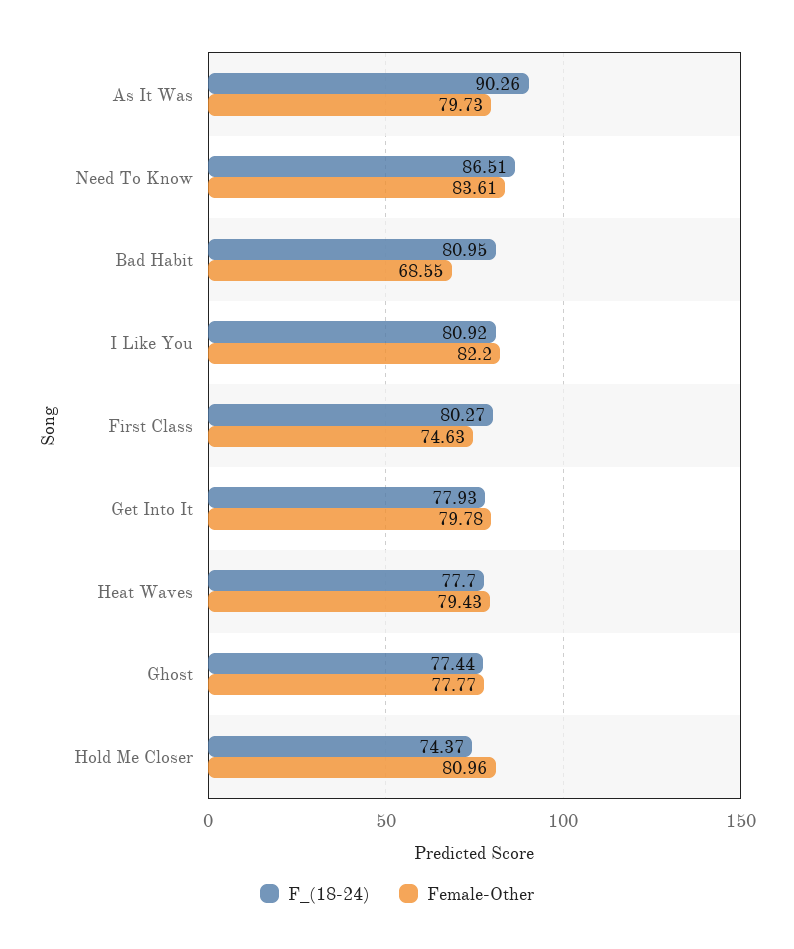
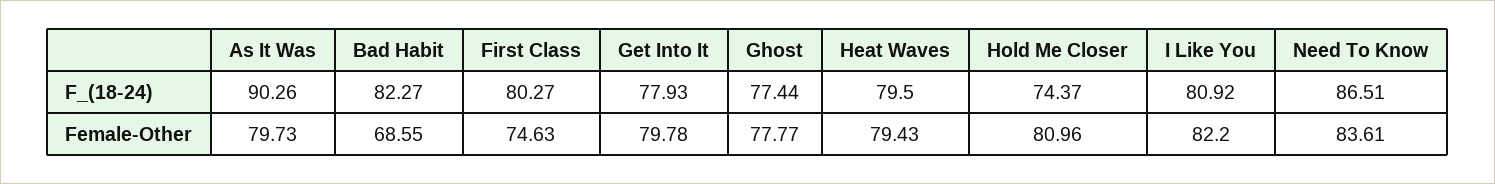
  {
    "F_(18-24)": {
      "As It Was": 90.26,
      "Need To Know": 86.51,
-     "Bad Habit": 80.95,
+     "Bad Habit": 82.27,
      "I Like You": 80.92,
      "First Class": 80.27,
      "Get Into It": 77.93,
-     "Heat Waves": 77.7,
+     "Heat Waves": 79.5,
      "Ghost": 77.44,
      "Hold Me Closer": 74.37
    },
    "Female-Other": {
      "As It Was": 79.73,
      "Need To Know": 83.61,
      "Bad Habit": 68.55,
      "I Like You": 82.2,
      "First Class": 74.63,
      "Get Into It": 79.78,
      "Heat Waves": 79.43,
      "Ghost": 77.77,
      "Hold Me Closer": 80.96
    }
  }

